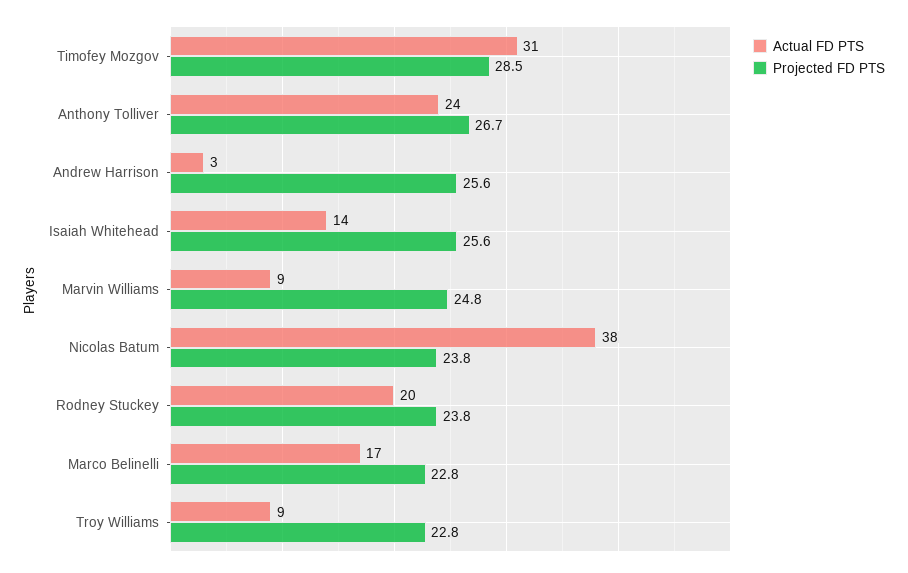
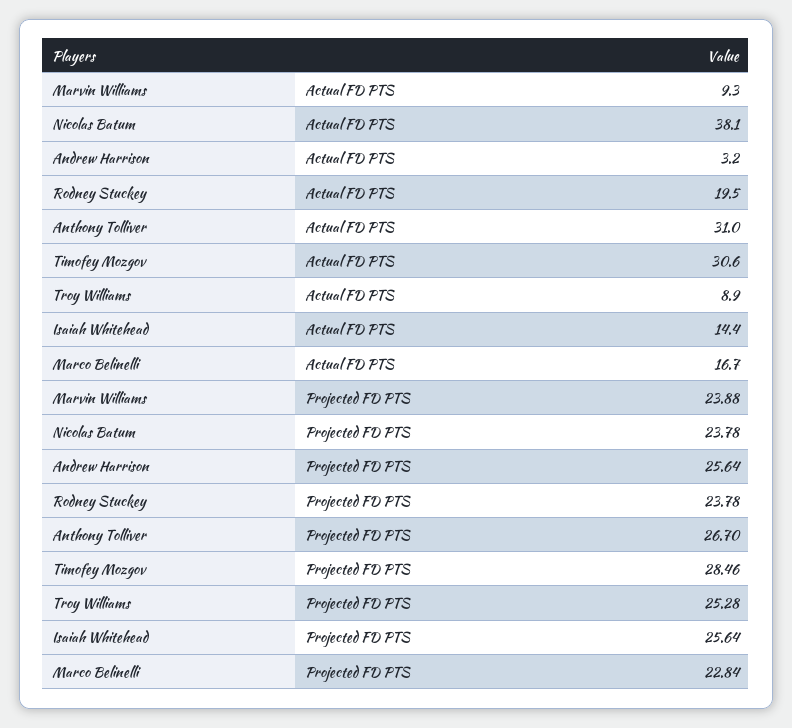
  {
    "Actual FD PTS": {
      "Timofey Mozgov": 30.6,
-     "Anthony Tolliver": 24,
+     "Anthony Tolliver": 31,
      "Andrew Harrison": 3.2,
      "Isaiah Whitehead": 14.4,
      "Marvin Williams": 9.3,
      "Nicolas Batum": 38.1,
      "Rodney Stuckey": 19.5,
      "Marco Belinelli": 16.7,
      "Troy Williams": 8.9
    },
    "Projected FD PTS": {
      "Timofey Mozgov": 28.46,
      "Anthony Tolliver": 26.7,
      "Andrew Harrison": 25.64,
      "Isaiah Whitehead": 25.64,
-     "Marvin Williams": 24.8,
+     "Marvin Williams": 23.88,
      "Nicolas Batum": 23.78,
      "Rodney Stuckey": 23.78,
      "Marco Belinelli": 22.84,
-     "Troy Williams": 22.8
+     "Troy Williams": 25.28
    }
  }

